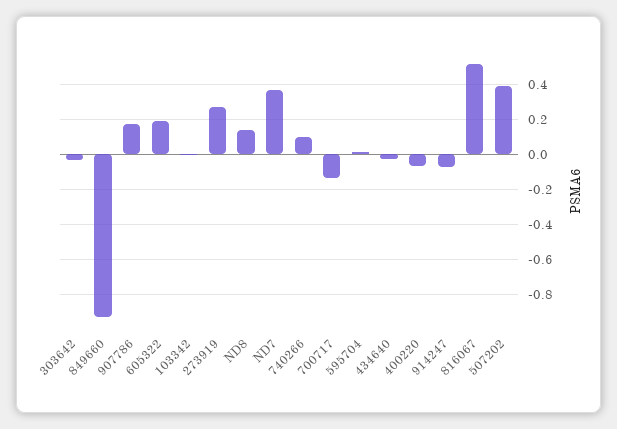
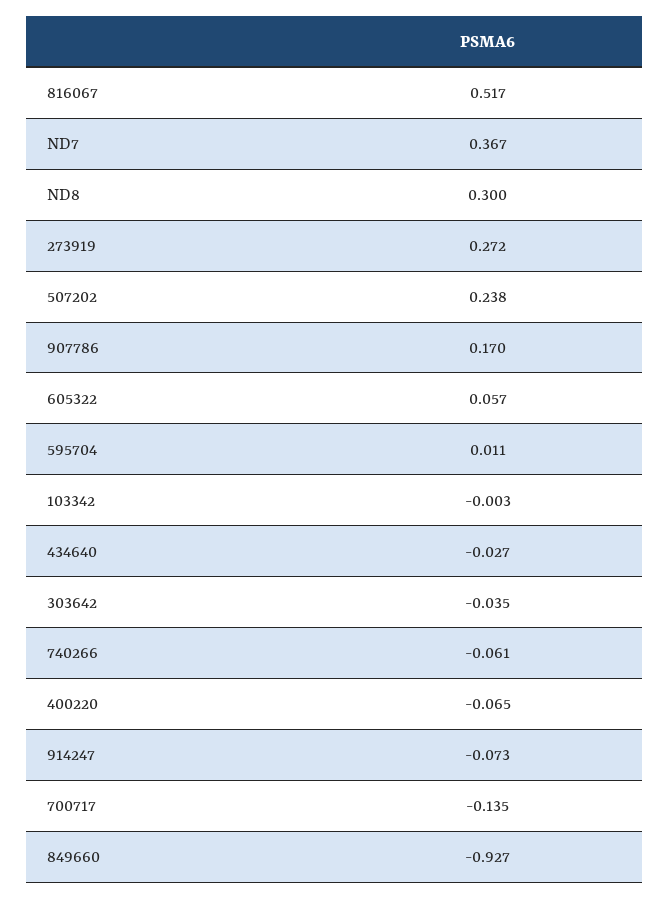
  {
    "303642": -0.035,
    "849660": -0.927,
    "907786": 0.17,
-   "605322": 0.2,
+   "605322": 0.057,
    "103342": -0.003,
    "273919": 0.272,
-   "ND8": 0.15,
+   "ND8": 0.3,
    "ND7": 0.367,
-   "740266": 0.1,
+   "740266": -0.061,
    "700717": -0.135,
    "595704": 0.011,
    "434640": -0.027,
    "400220": -0.065,
    "914247": -0.073,
    "816067": 0.517,
-   "507202": 0.4
+   "507202": 0.238
  }

